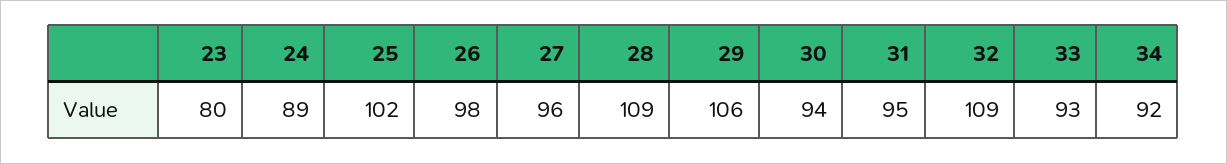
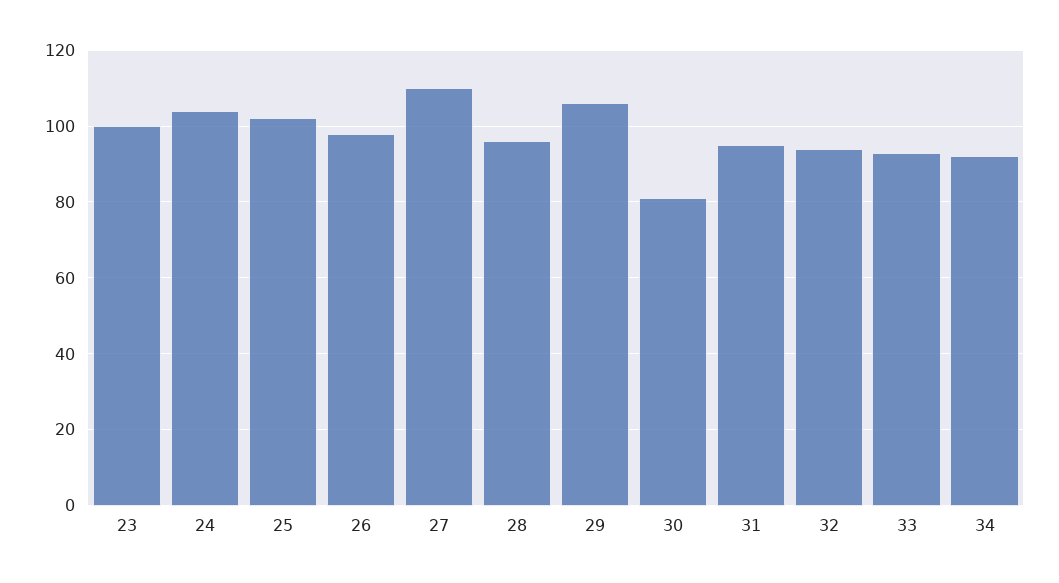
  {
-   "23": 80,
+   "23": 100,
-   "24": 89,
+   "24": 105,
    "25": 102,
    "26": 98,
-   "27": 96,
+   "27": 110,
-   "28": 109,
+   "28": 95,
    "29": 106,
-   "30": 94,
+   "30": 80,
    "31": 95,
-   "32": 109,
+   "32": 95,
    "33": 93,
    "34": 92
  }

